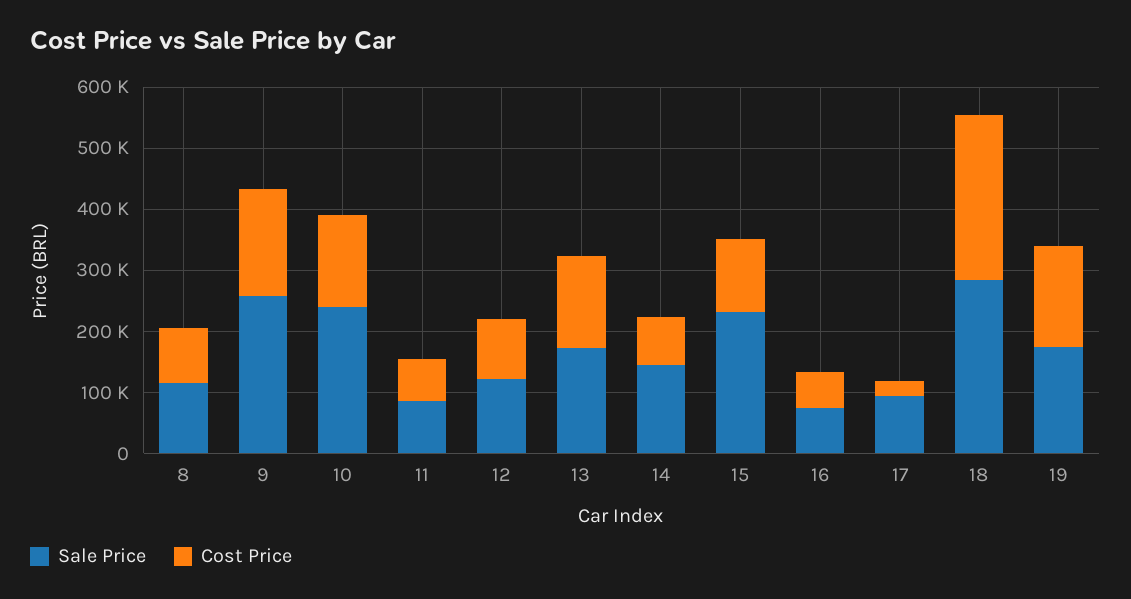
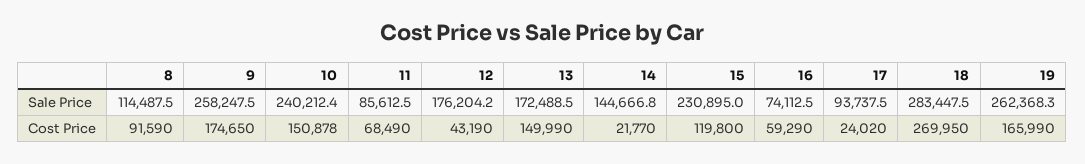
  {
    "Sale Price": {
      "8": 114487.5,
      "9": 258247.5,
      "10": 240212.4,
      "11": 85612.5,
-     "12": 120000,
+     "12": 176204.2,
      "13": 172488.5,
      "14": 144666.8,
      "15": 230895,
      "16": 74112.5,
      "17": 93737.5,
      "18": 283447.5,
-     "19": 180000
+     "19": 262368.3
    },
    "Cost Price": {
      "8": 91590,
      "9": 174650,
      "10": 150878,
      "11": 68490,
-     "12": 100000,
+     "12": 43190,
      "13": 149990,
-     "14": 80000,
+     "14": 21770,
      "15": 119800,
      "16": 59290,
      "17": 24020,
      "18": 269950,
      "19": 165990
    }
  }

